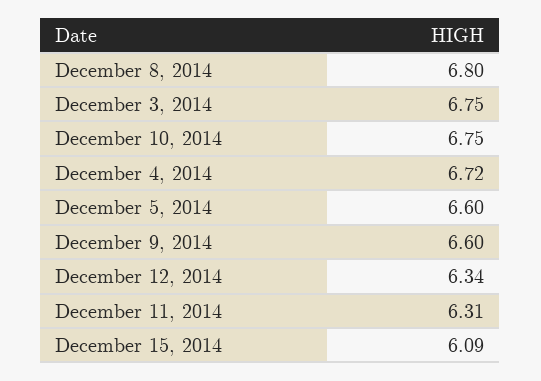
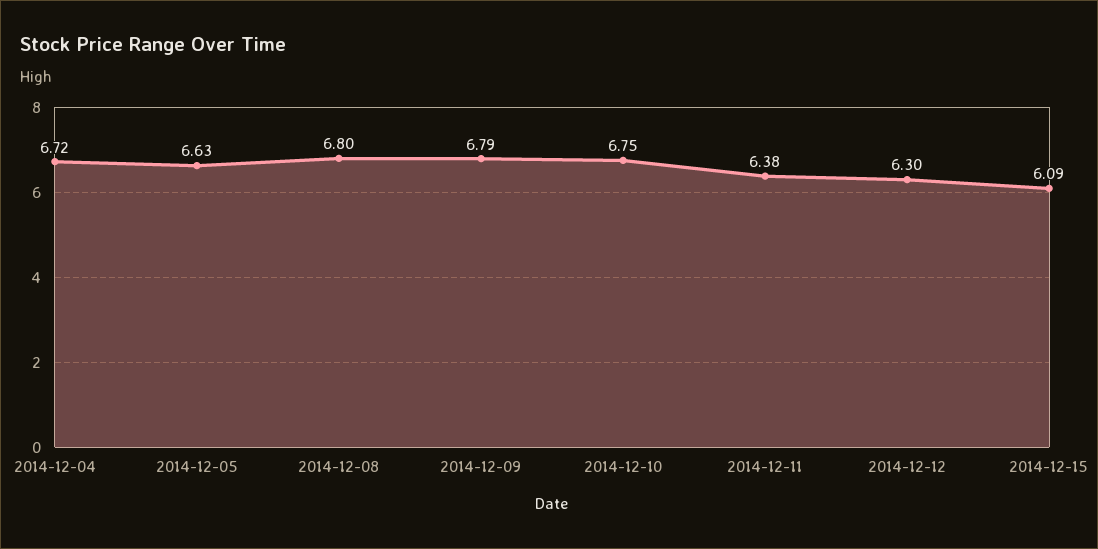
  {
    "December 8, 2014": 6.8,
-   "December 3, 2014": 6.75,
    "December 10, 2014": 6.75,
    "December 4, 2014": 6.72,
-   "December 5, 2014": 6.6,
+   "December 5, 2014": 6.63,
-   "December 9, 2014": 6.6,
+   "December 9, 2014": 6.79,
-   "December 12, 2014": 6.34,
+   "December 12, 2014": 6.3,
-   "December 11, 2014": 6.31,
+   "December 11, 2014": 6.38,
    "December 15, 2014": 6.09
  }

